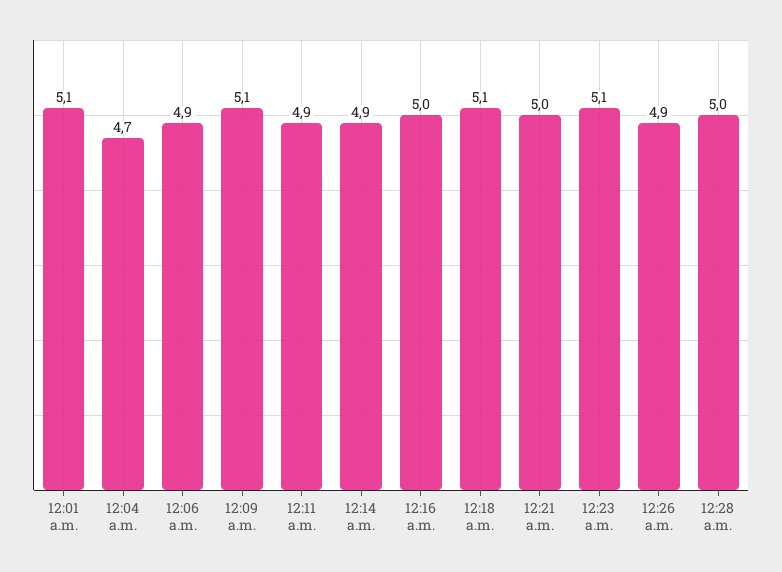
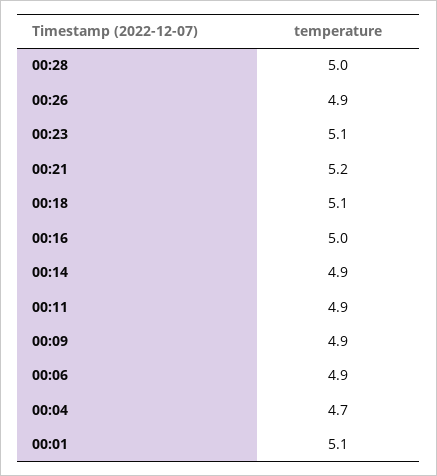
  {
    "12:01 a.m.": 5.1,
    "12:04 a.m.": 4.7,
    "12:06 a.m.": 4.9,
-   "12:09 a.m.": 5.1,
+   "12:09 a.m.": 4.9,
    "12:11 a.m.": 4.9,
    "12:14 a.m.": 4.9,
    "12:16 a.m.": 5,
    "12:18 a.m.": 5.1,
-   "12:21 a.m.": 5,
+   "12:21 a.m.": 5.2,
    "12:23 a.m.": 5.1,
    "12:26 a.m.": 4.9,
    "12:28 a.m.": 5
  }

